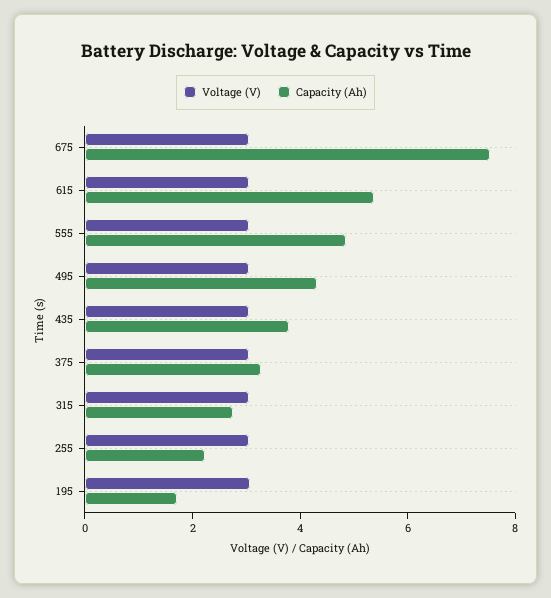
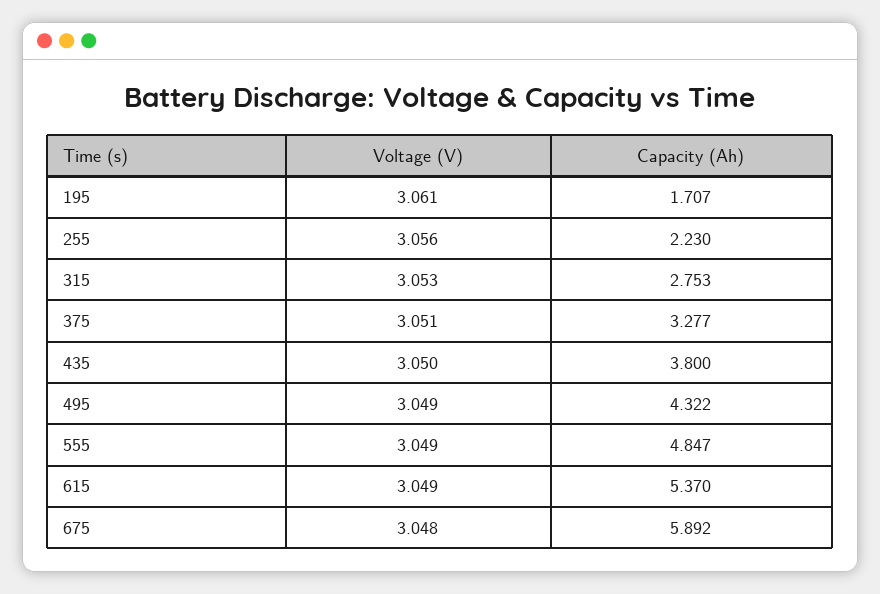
  {
    "Voltage (V)": {
      "675": 3.048,
      "615": 3.049,
      "555": 3.049,
      "495": 3.049,
      "435": 3.05,
      "375": 3.051,
      "315": 3.053,
      "255": 3.056,
      "195": 3.061
    },
    "Capacity (Ah)": {
-     "675": 7.5,
+     "675": 5.892,
      "615": 5.37,
      "555": 4.847,
      "495": 4.322,
      "435": 3.8,
      "375": 3.277,
      "315": 2.753,
      "255": 2.23,
      "195": 1.707
    }
  }

